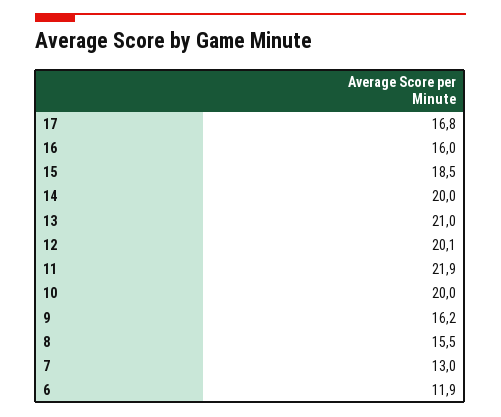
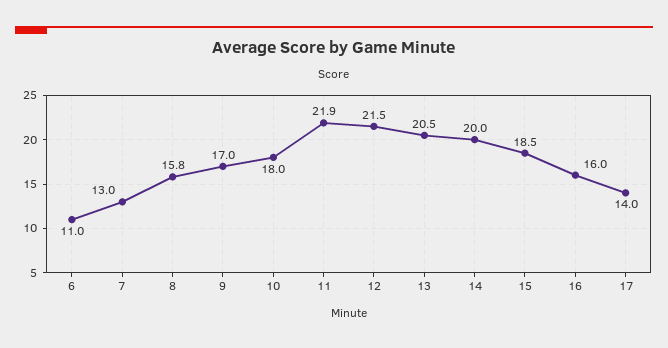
  {
-   "17": 16.8,
+   "17": 14,
    "16": 16,
    "15": 18.5,
    "14": 20,
-   "13": 21,
+   "13": 20.5,
-   "12": 20.1,
+   "12": 21.5,
    "11": 21.9,
-   "10": 20,
+   "10": 18,
-   "9": 16.2,
+   "9": 17,
-   "8": 15.5,
+   "8": 15.8,
    "7": 13,
-   "6": 11.9
+   "6": 11
  }

